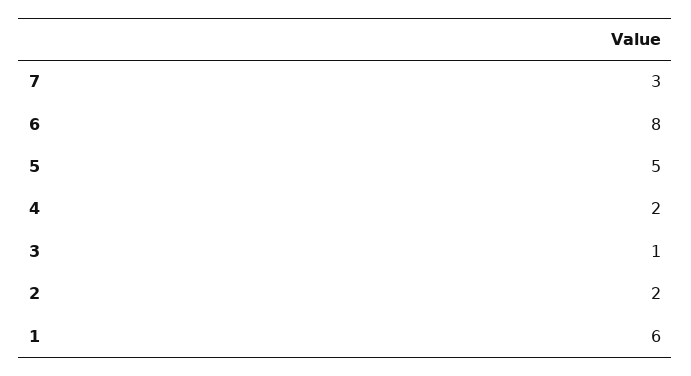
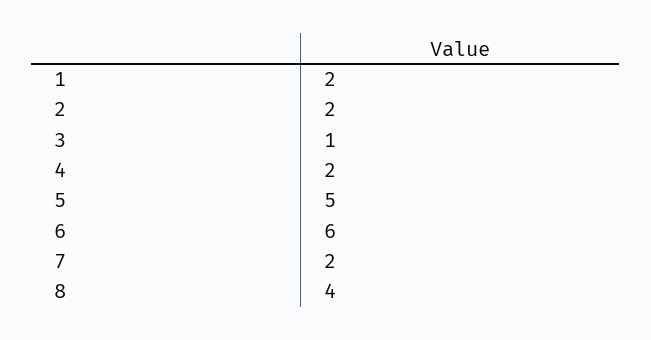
  {
-   "7": 3,
+   "7": 2,
-   "6": 8,
+   "6": 6,
    "5": 5,
    "4": 2,
    "3": 1,
    "2": 2,
-   "1": 6
+   "1": 2,
+   "8": 4
  }

